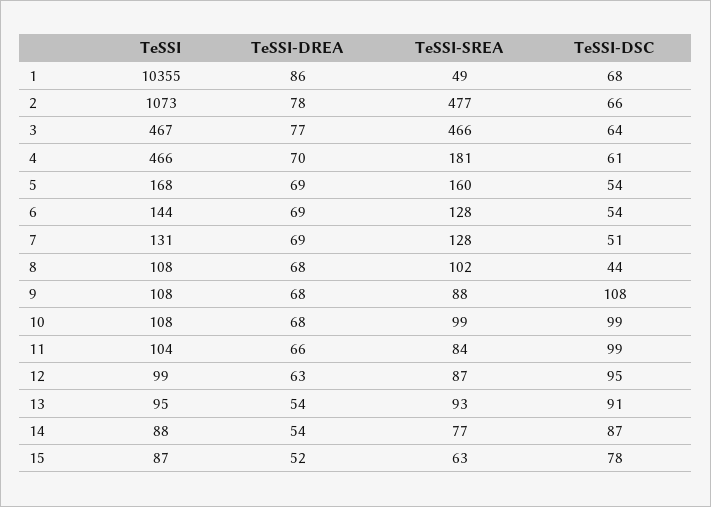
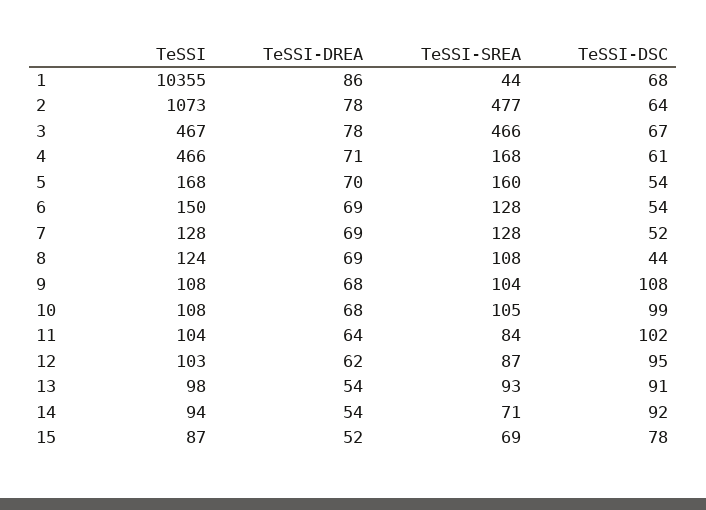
  {
    "TeSSI": {
      "1": 10355,
      "2": 1073,
      "3": 467,
      "4": 466,
      "5": 168,
-     "6": 144,
+     "6": 150,
-     "7": 131,
+     "7": 128,
-     "8": 108,
+     "8": 124,
      "9": 108,
      "10": 108,
      "11": 104,
-     "12": 99,
+     "12": 103,
-     "13": 95,
+     "13": 98,
-     "14": 88,
+     "14": 94,
      "15": 87
    },
    "TeSSI-DREA": {
      "1": 86,
      "2": 78,
-     "3": 77,
+     "3": 78,
-     "4": 70,
+     "4": 71,
-     "5": 69,
+     "5": 70,
      "6": 69,
      "7": 69,
-     "8": 68,
+     "8": 69,
      "9": 68,
      "10": 68,
-     "11": 66,
+     "11": 64,
-     "12": 63,
+     "12": 62,
      "13": 54,
      "14": 54,
      "15": 52
    },
    "TeSSI-SREA": {
-     "1": 49,
+     "1": 44,
      "2": 477,
      "3": 466,
-     "4": 181,
+     "4": 168,
      "5": 160,
      "6": 128,
      "7": 128,
-     "8": 102,
+     "8": 108,
-     "9": 88,
+     "9": 104,
-     "10": 99,
+     "10": 105,
      "11": 84,
      "12": 87,
      "13": 93,
-     "14": 77,
+     "14": 71,
-     "15": 63
+     "15": 69
    },
    "TeSSI-DSC": {
      "1": 68,
-     "2": 66,
+     "2": 64,
-     "3": 64,
+     "3": 67,
      "4": 61,
      "5": 54,
      "6": 54,
-     "7": 51,
+     "7": 52,
      "8": 44,
      "9": 108,
      "10": 99,
-     "11": 99,
+     "11": 102,
      "12": 95,
      "13": 91,
-     "14": 87,
+     "14": 92,
      "15": 78
    }
  }

